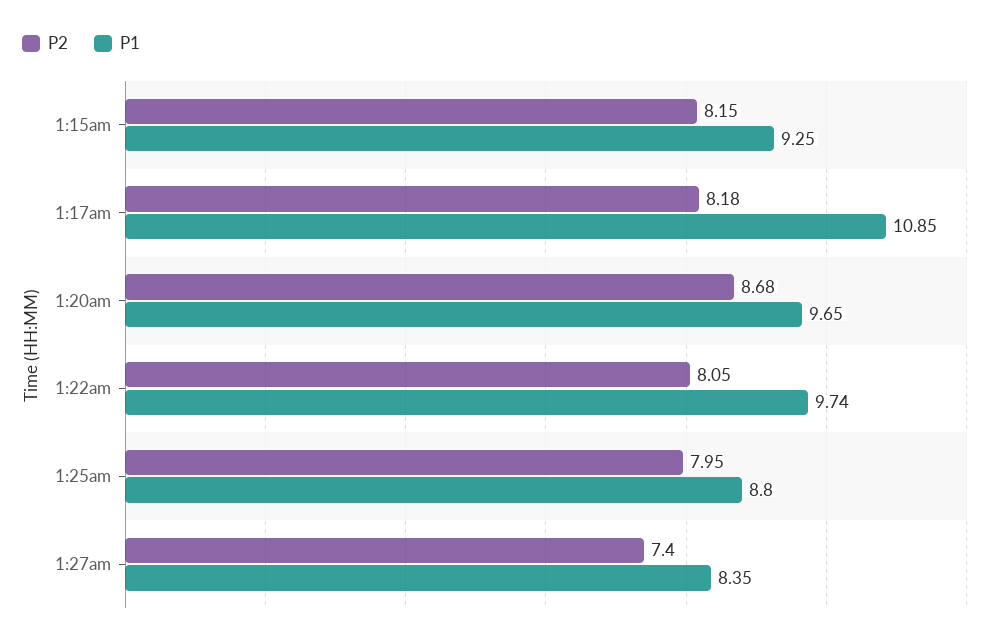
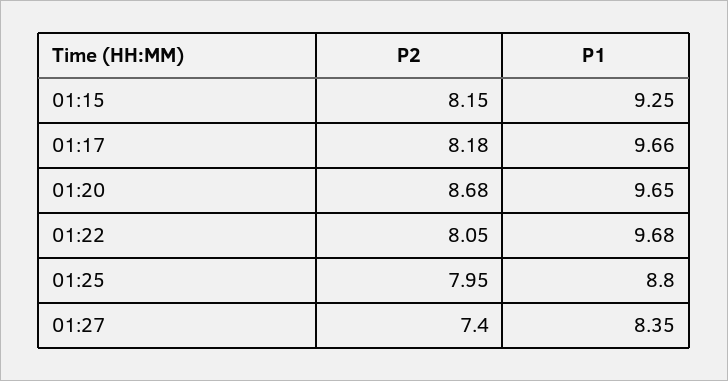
  {
    "P2": {
      "1:15am": 8.15,
      "1:17am": 8.18,
      "1:20am": 8.68,
      "1:22am": 8.05,
      "1:25am": 7.95,
      "1:27am": 7.4
    },
    "P1": {
      "1:15am": 9.25,
-     "1:17am": 10.85,
+     "1:17am": 9.66,
      "1:20am": 9.65,
-     "1:22am": 9.74,
+     "1:22am": 9.68,
      "1:25am": 8.8,
      "1:27am": 8.35
    }
  }

